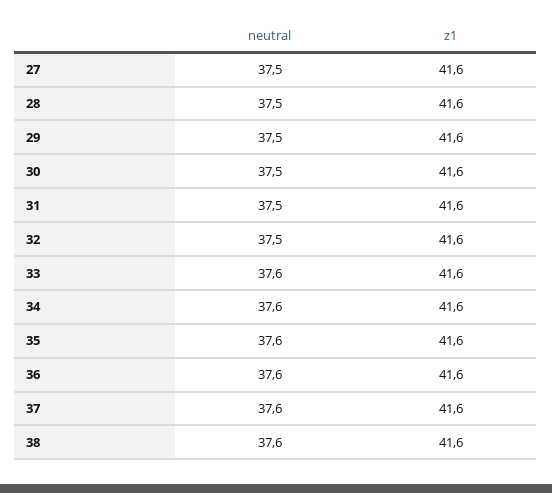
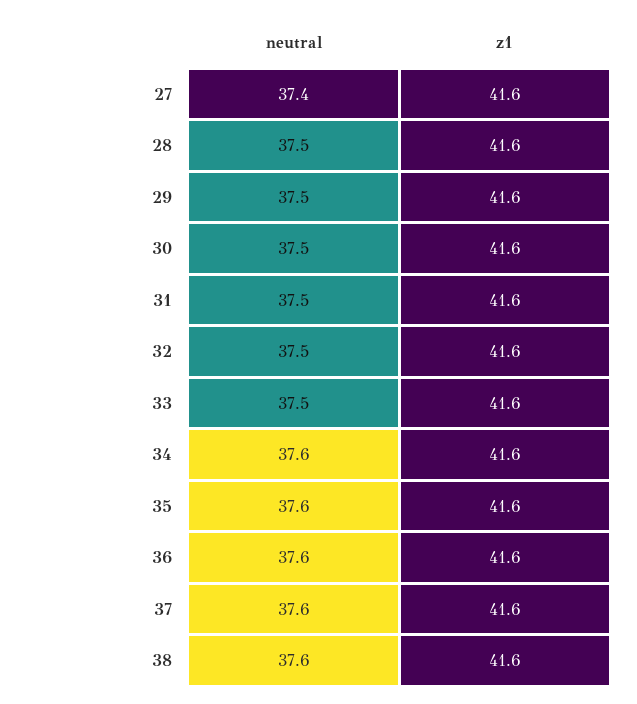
  {
    "neutral": {
-     "27": 37.5,
+     "27": 37.4,
      "28": 37.5,
      "29": 37.5,
      "30": 37.5,
      "31": 37.5,
      "32": 37.5,
-     "33": 37.6,
+     "33": 37.5,
      "34": 37.6,
      "35": 37.6,
      "36": 37.6,
      "37": 37.6,
      "38": 37.6
    },
    "z1": {
      "27": 41.6,
      "28": 41.6,
      "29": 41.6,
      "30": 41.6,
      "31": 41.6,
      "32": 41.6,
      "33": 41.6,
      "34": 41.6,
      "35": 41.6,
      "36": 41.6,
      "37": 41.6,
      "38": 41.6
    }
  }

